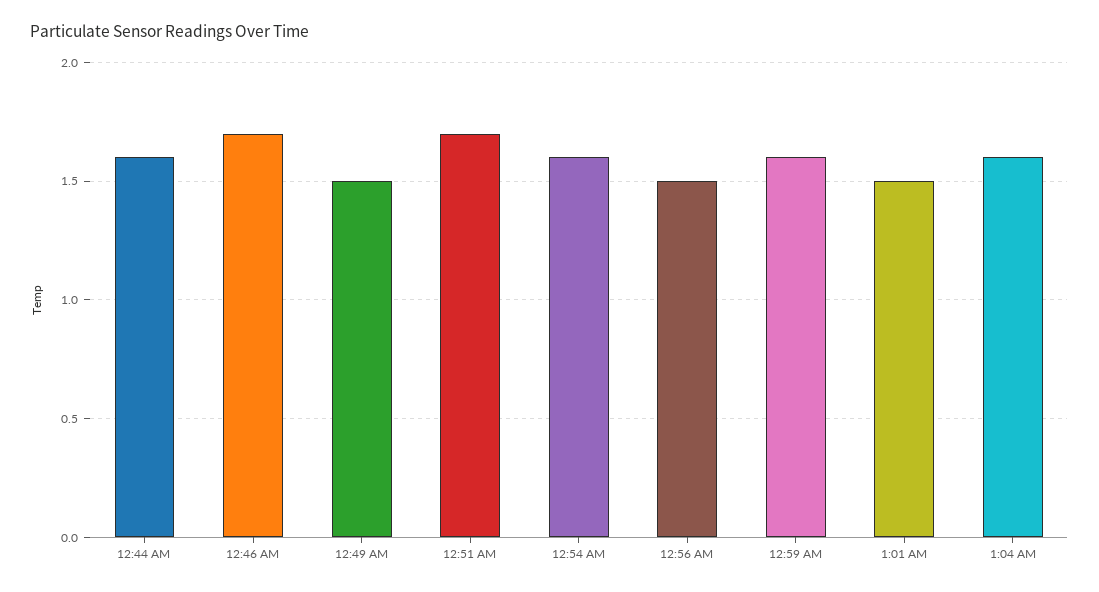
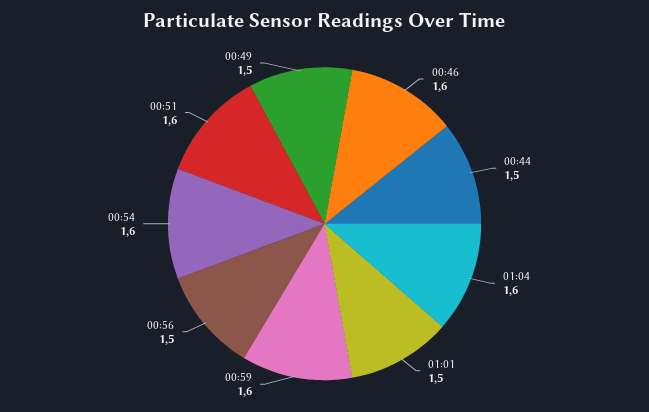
  {
-   "12:44 AM": 1.6,
+   "12:44 AM": 1.5,
-   "12:46 AM": 1.7,
+   "12:46 AM": 1.6,
    "12:49 AM": 1.5,
-   "12:51 AM": 1.7,
+   "12:51 AM": 1.6,
    "12:54 AM": 1.6,
    "12:56 AM": 1.5,
    "12:59 AM": 1.6,
    "1:01 AM": 1.5,
    "1:04 AM": 1.6
  }

